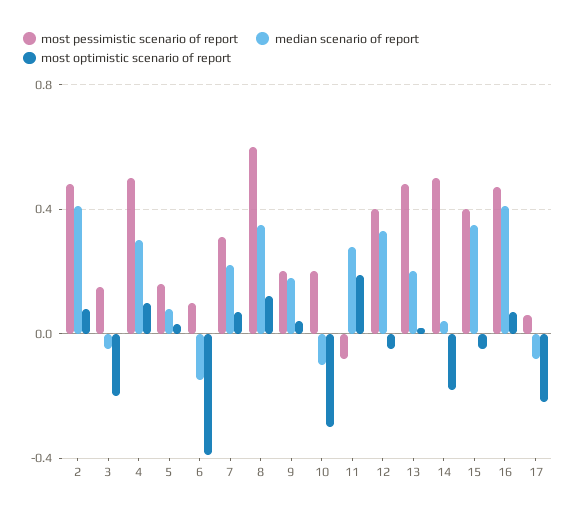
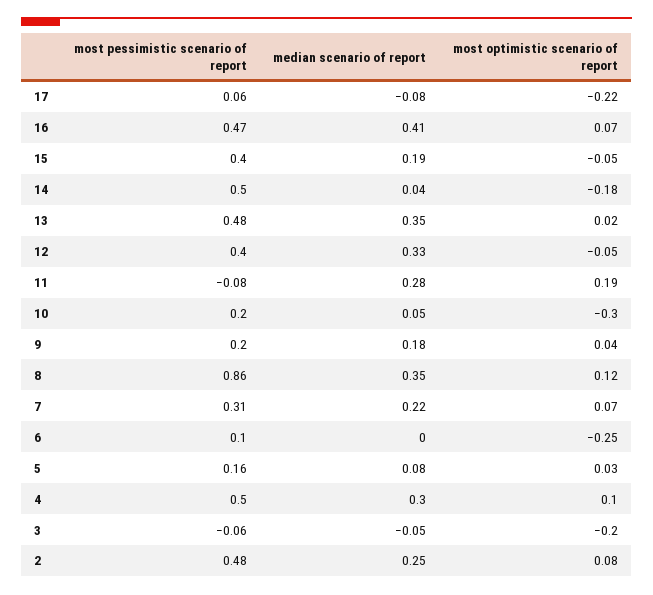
  {
    "most pessimistic scenario of report": {
      "2": 0.48,
-     "3": 0.15,
+     "3": -0.06,
      "4": 0.5,
      "5": 0.16,
      "6": 0.1,
      "7": 0.31,
-     "8": 0.6,
+     "8": 0.86,
      "9": 0.2,
      "10": 0.2,
      "11": -0.08,
      "12": 0.4,
      "13": 0.48,
      "14": 0.5,
      "15": 0.4,
      "16": 0.47,
      "17": 0.06
    },
    "median scenario of report": {
-     "2": 0.4,
+     "2": 0.25,
      "3": -0.05,
      "4": 0.3,
      "5": 0.08,
-     "6": -0.15,
+     "6": 0,
      "7": 0.22,
      "8": 0.35,
      "9": 0.18,
-     "10": -0.1,
+     "10": 0.05,
      "11": 0.28,
      "12": 0.33,
-     "13": 0.2,
+     "13": 0.35,
      "14": 0.04,
-     "15": 0.35,
+     "15": 0.19,
      "16": 0.41,
      "17": -0.08
    },
    "most optimistic scenario of report": {
      "2": 0.08,
      "3": -0.2,
      "4": 0.1,
      "5": 0.03,
-     "6": -0.4,
+     "6": -0.25,
      "7": 0.07,
      "8": 0.12,
      "9": 0.04,
      "10": -0.3,
      "11": 0.19,
      "12": -0.05,
      "13": 0.02,
      "14": -0.18,
      "15": -0.05,
      "16": 0.07,
      "17": -0.22
    }
  }

